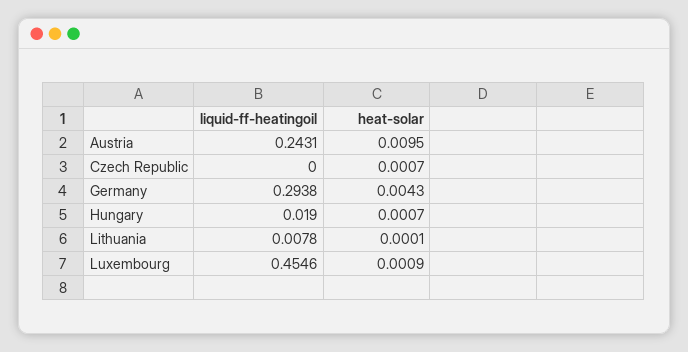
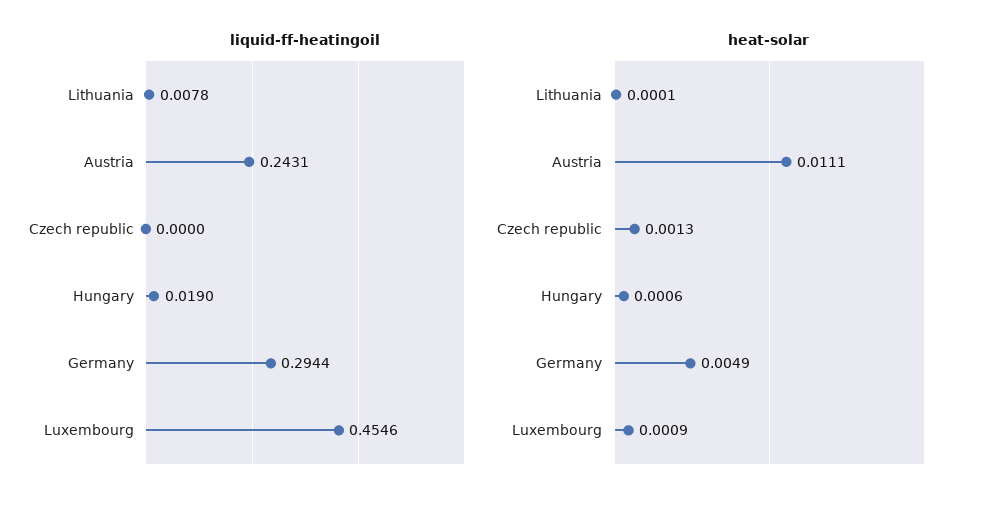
  {
    "liquid-ff-heatingoil": {
      "Austria": 0.2431,
      "Czech Republic": 0,
-     "Germany": 0.2938,
+     "Germany": 0.2944,
      "Hungary": 0.019,
      "Lithuania": 0.0078,
      "Luxembourg": 0.4546
    },
    "heat-solar": {
-     "Austria": 0.0095,
+     "Austria": 0.0111,
-     "Czech Republic": 0.0007,
+     "Czech Republic": 0.0013,
-     "Germany": 0.0043,
+     "Germany": 0.0049,
-     "Hungary": 0.0007,
+     "Hungary": 0.0006,
      "Lithuania": 0.0001,
      "Luxembourg": 0.0009
    }
  }

